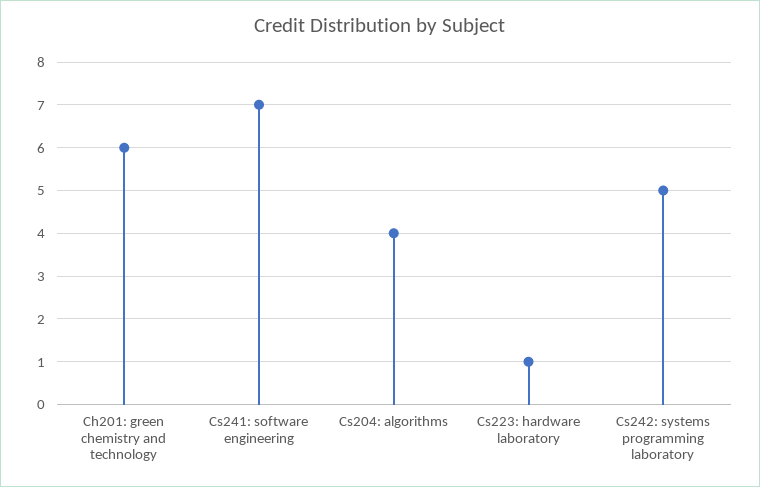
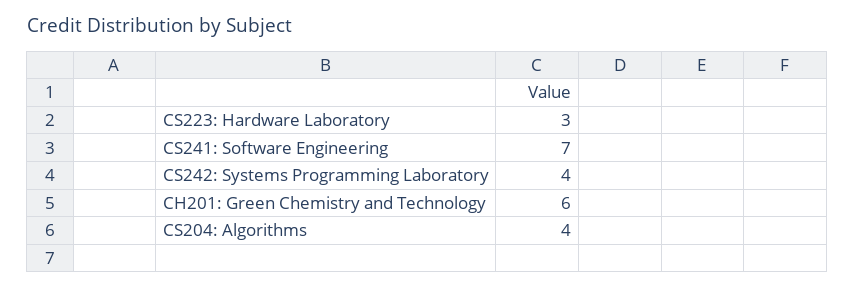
  {
    "Ch201: green chemistry and technology": 6,
    "Cs241: software engineering": 7,
    "Cs204: algorithms": 4,
-   "Cs223: hardware laboratory": 1,
+   "Cs223: hardware laboratory": 3,
-   "Cs242: systems programming laboratory": 5
+   "Cs242: systems programming laboratory": 4
  }

